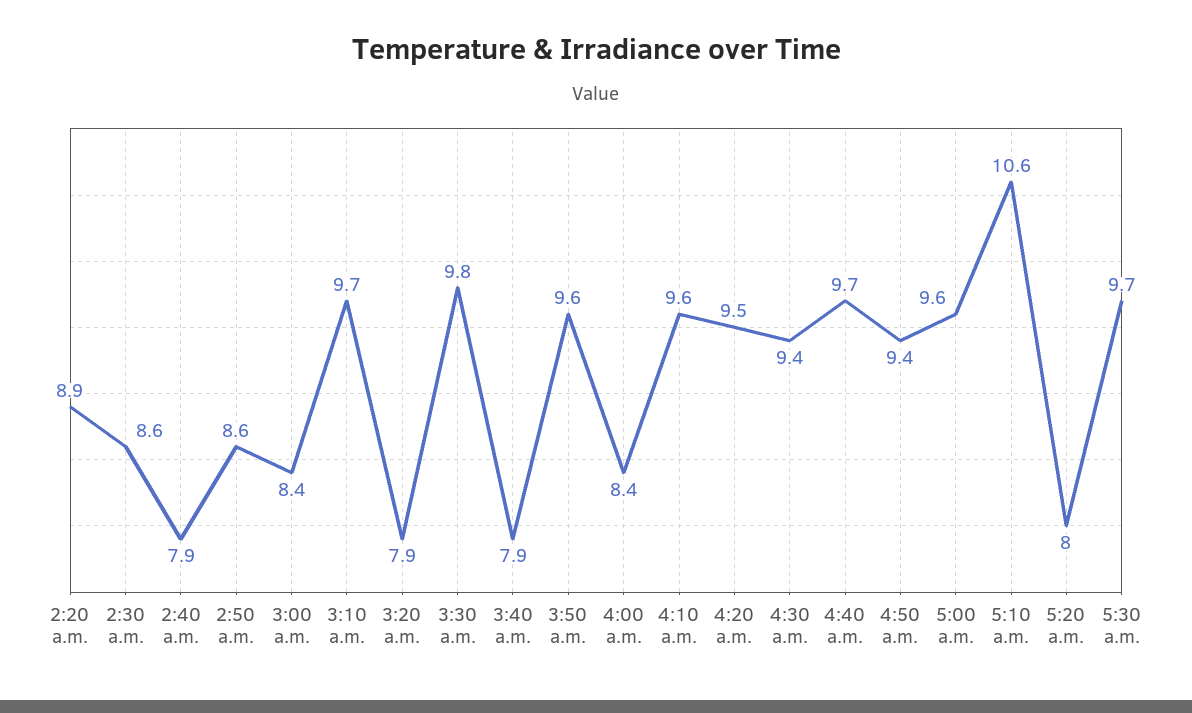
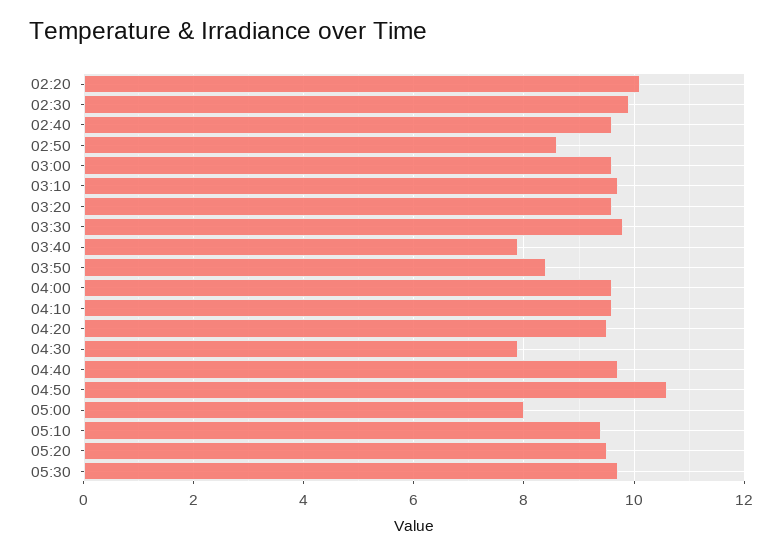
  {
-   "2:20 a.m.": 8.9,
+   "2:20 a.m.": 10,
-   "2:30 a.m.": 8.6,
+   "2:30 a.m.": 10,
-   "2:40 a.m.": 7.9,
+   "2:40 a.m.": 9.5,
    "2:50 a.m.": 8.6,
-   "3:00 a.m.": 8.4,
+   "3:00 a.m.": 9.5,
    "3:10 a.m.": 9.7,
-   "3:20 a.m.": 7.9,
+   "3:20 a.m.": 9.5,
    "3:30 a.m.": 9.8,
    "3:40 a.m.": 7.9,
-   "3:50 a.m.": 9.6,
+   "3:50 a.m.": 8.5,
-   "4:00 a.m.": 8.4,
+   "4:00 a.m.": 9.5,
    "4:10 a.m.": 9.6,
    "4:20 a.m.": 9.5,
-   "4:30 a.m.": 9.4,
+   "4:30 a.m.": 8,
    "4:40 a.m.": 9.7,
-   "4:50 a.m.": 9.4,
+   "4:50 a.m.": 10.5,
-   "5:00 a.m.": 9.6,
+   "5:00 a.m.": 8,
-   "5:10 a.m.": 10.6,
+   "5:10 a.m.": 9.5,
-   "5:20 a.m.": 8,
+   "5:20 a.m.": 9.5,
    "5:30 a.m.": 9.7
  }

